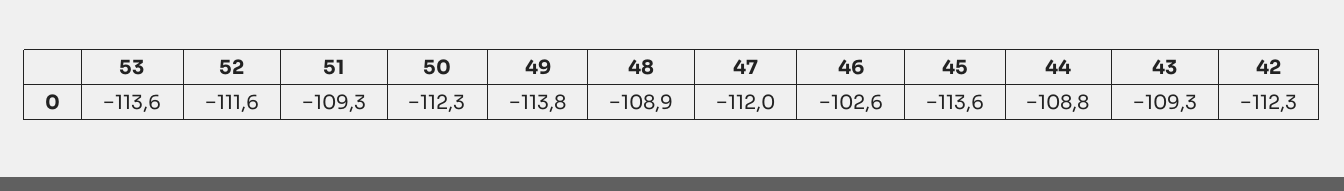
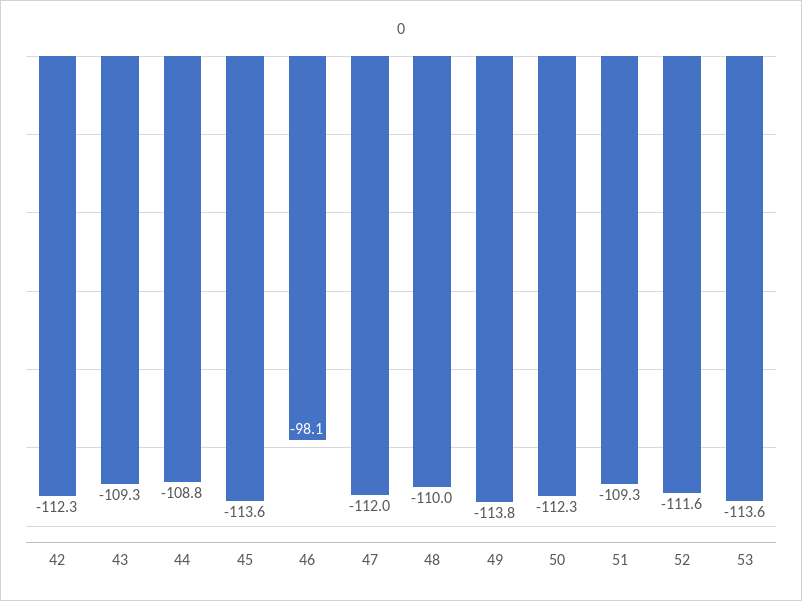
  {
    "53": -113.6,
    "52": -111.6,
    "51": -109.3,
    "50": -112.3,
    "49": -113.8,
-   "48": -108.9,
+   "48": -110,
    "47": -112,
-   "46": -102.6,
+   "46": -98.1,
    "45": -113.6,
    "44": -108.8,
    "43": -109.3,
    "42": -112.3
  }

